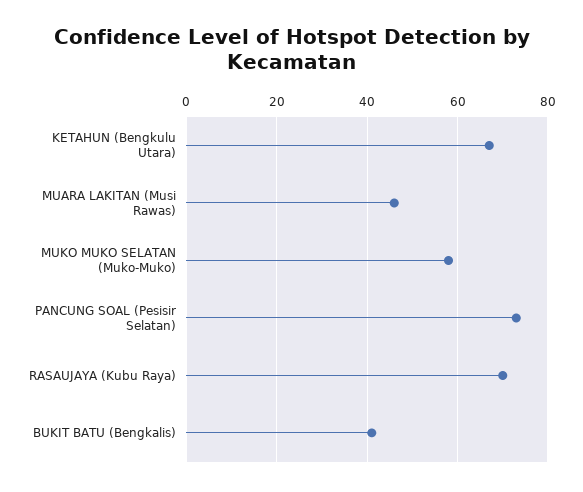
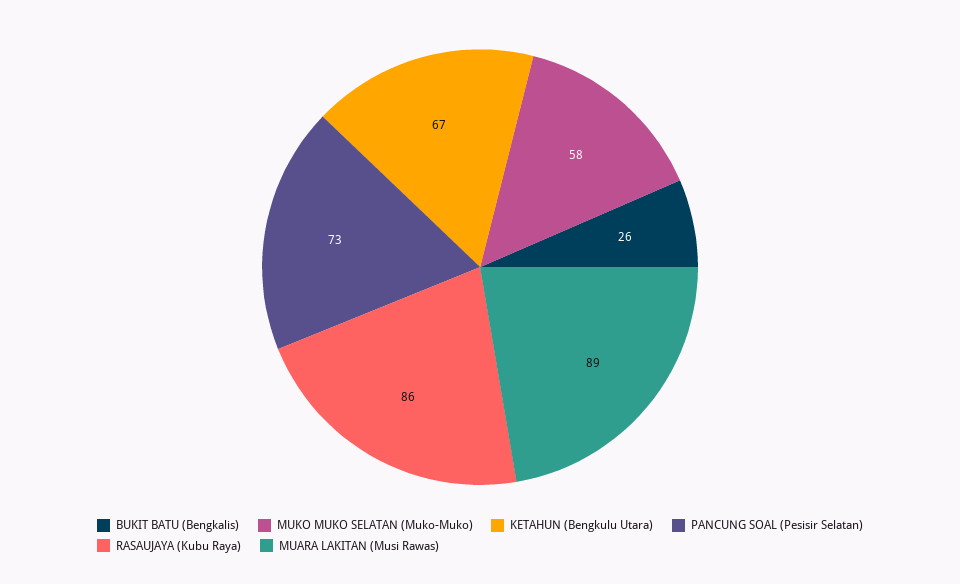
  {
    "KETAHUN (Bengkulu Utara)": 67,
-   "MUARA LAKITAN (Musi Rawas)": 45,
+   "MUARA LAKITAN (Musi Rawas)": 89,
    "MUKO MUKO SELATAN (Muko-Muko)": 58,
    "PANCUNG SOAL (Pesisir Selatan)": 73,
-   "RASAUJAYA (Kubu Raya)": 70,
+   "RASAUJAYA (Kubu Raya)": 86,
-   "BUKIT BATU (Bengkalis)": 40
+   "BUKIT BATU (Bengkalis)": 26
  }

